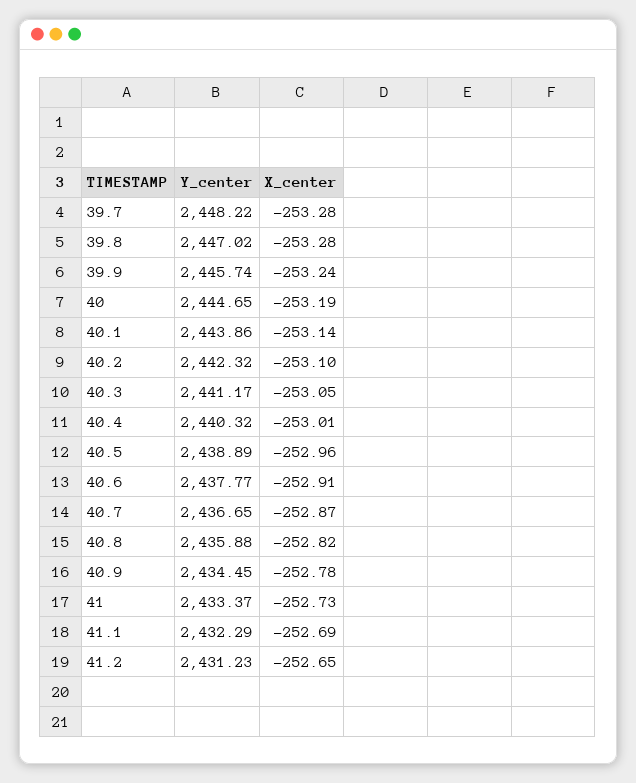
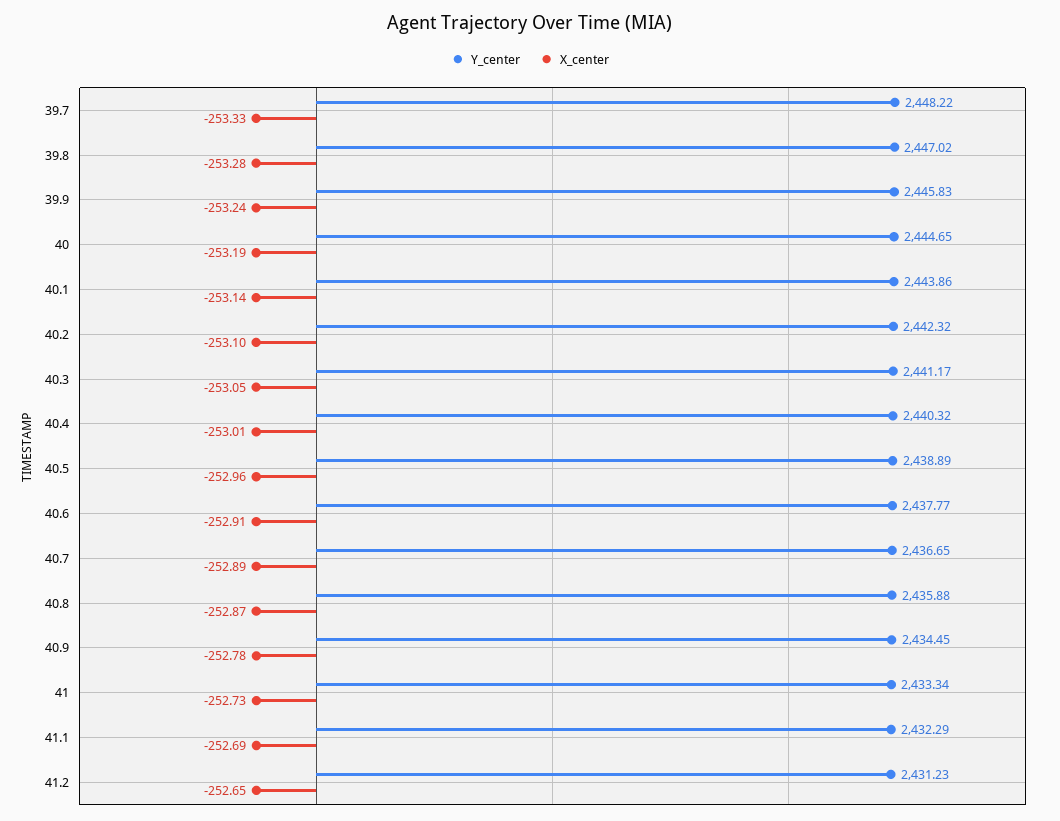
  {
    "Y_center": {
      "39.7": 2448.22,
      "39.8": 2447.02,
-     "39.9": 2445.74,
+     "39.9": 2445.83,
      "40": 2444.65,
      "40.1": 2443.86,
      "40.2": 2442.32,
      "40.3": 2441.17,
      "40.4": 2440.32,
      "40.5": 2438.89,
      "40.6": 2437.77,
      "40.7": 2436.65,
      "40.8": 2435.88,
      "40.9": 2434.45,
-     "41": 2433.37,
+     "41": 2433.34,
      "41.1": 2432.29,
      "41.2": 2431.23
    },
    "X_center": {
-     "39.7": -253.28,
+     "39.7": -253.33,
      "39.8": -253.28,
      "39.9": -253.24,
      "40": -253.19,
      "40.1": -253.14,
      "40.2": -253.1,
      "40.3": -253.05,
      "40.4": -253.01,
      "40.5": -252.96,
      "40.6": -252.91,
-     "40.7": -252.87,
+     "40.7": -252.89,
-     "40.8": -252.82,
+     "40.8": -252.87,
      "40.9": -252.78,
      "41": -252.73,
      "41.1": -252.69,
      "41.2": -252.65
    }
  }

